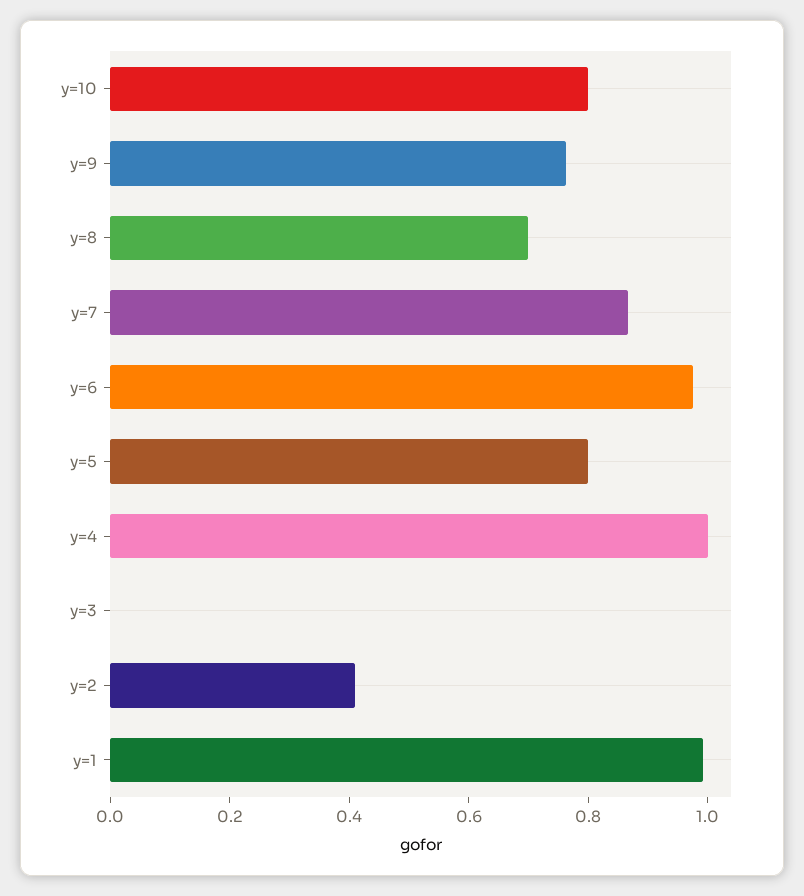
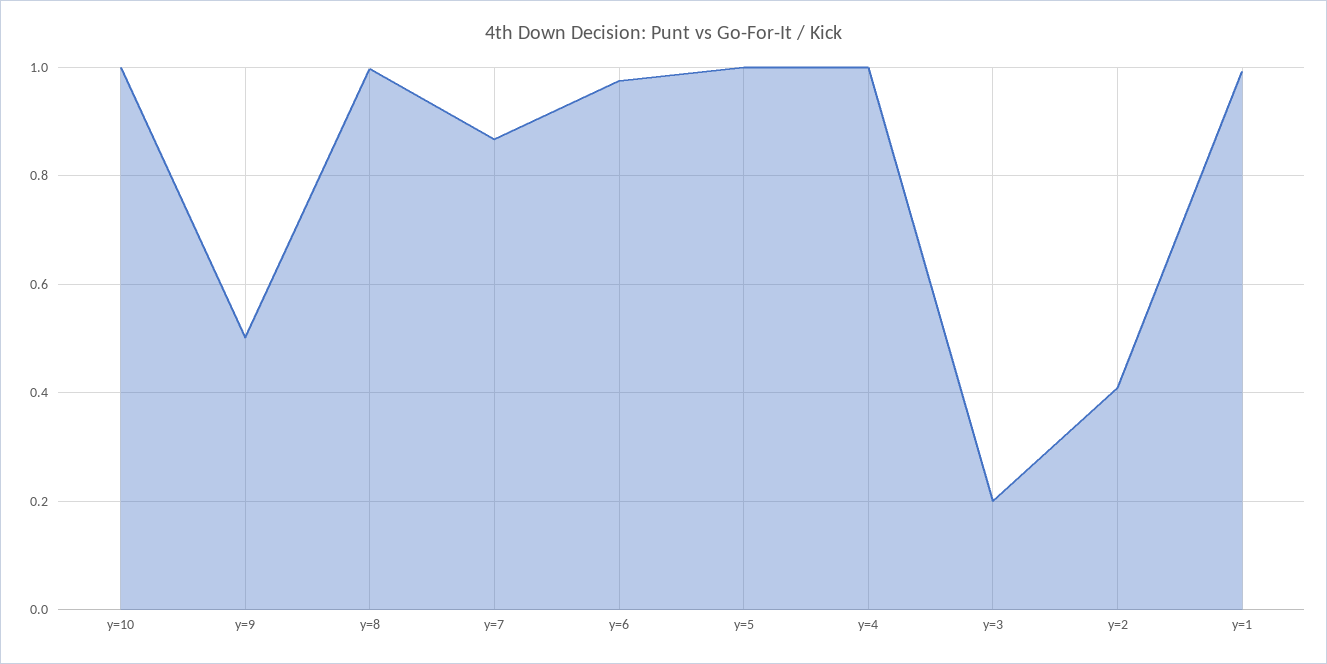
  {
-   "y=10": 0.8,
+   "y=10": 1,
-   "y=9": 0.75,
+   "y=9": 0.5,
-   "y=8": 0.7,
+   "y=8": 1,
    "y=7": 0.86,
    "y=6": 0.98,
-   "y=5": 0.8,
+   "y=5": 1,
    "y=4": 1,
-   "y=3": 0,
+   "y=3": 0.2,
    "y=2": 0.4,
    "y=1": 1
  }

